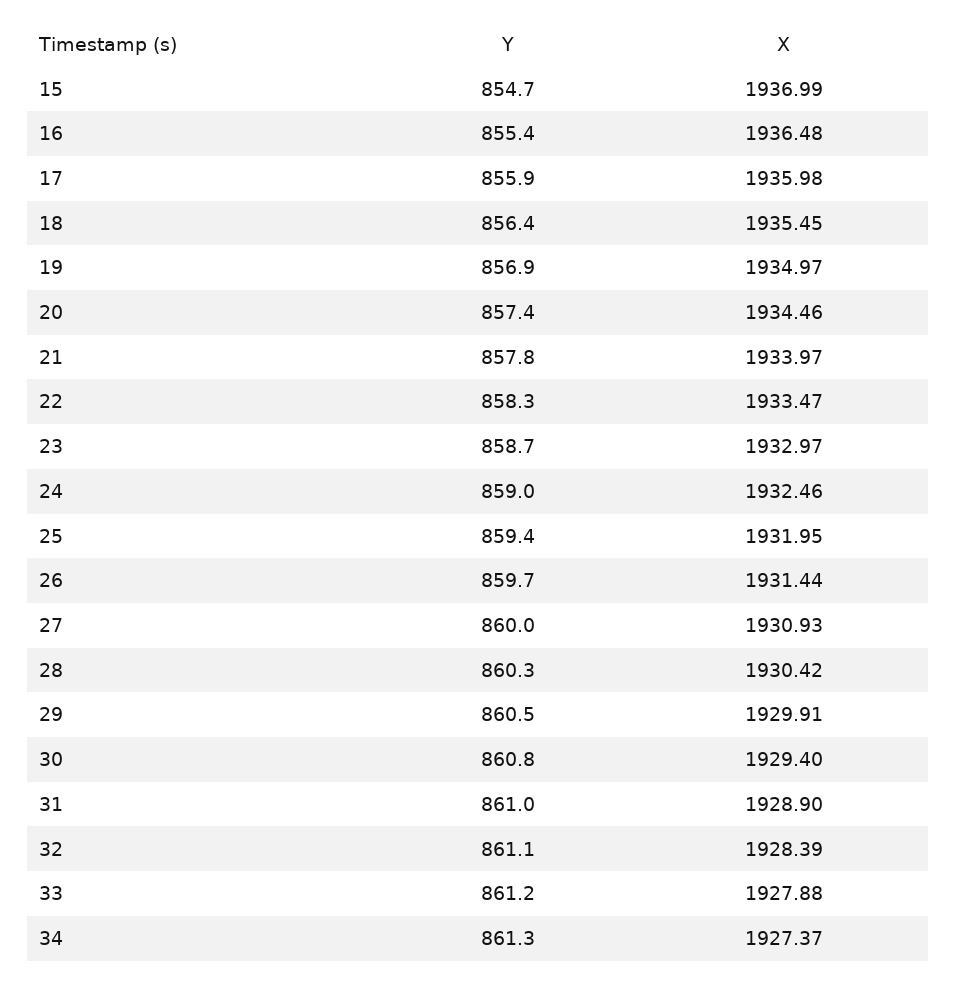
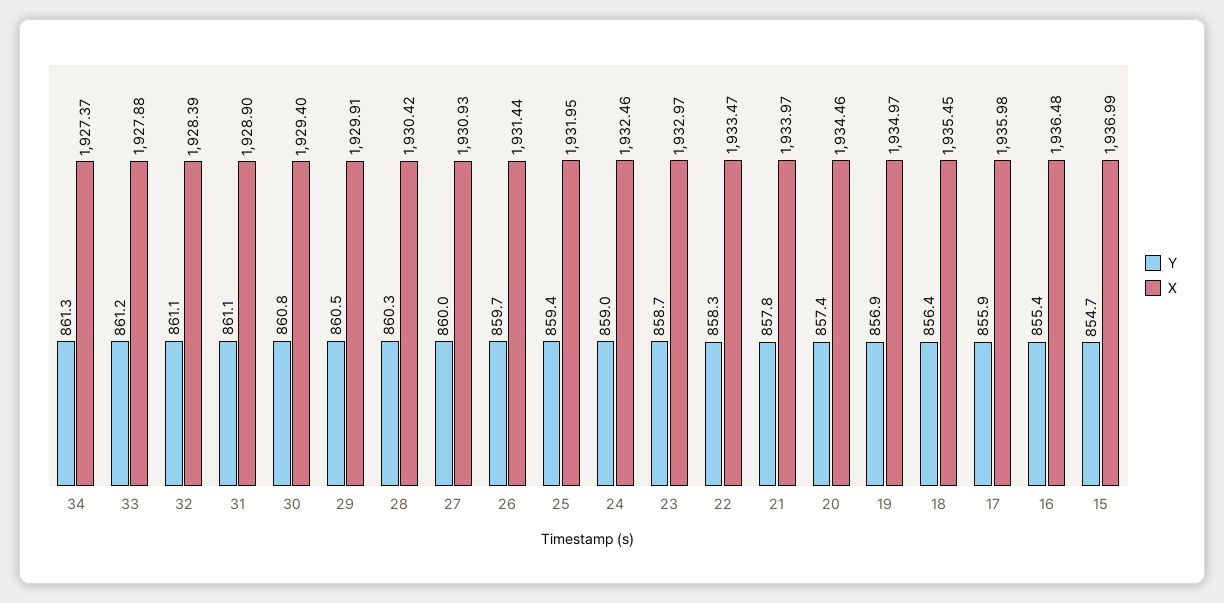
  {
    "Y": {
      "15": 854.7,
      "16": 855.4,
      "17": 855.9,
      "18": 856.4,
      "19": 856.9,
      "20": 857.4,
      "21": 857.8,
      "22": 858.3,
      "23": 858.7,
      "24": 859,
      "25": 859.4,
      "26": 859.7,
      "27": 860,
      "28": 860.3,
      "29": 860.5,
      "30": 860.8,
-     "31": 861,
+     "31": 861.1,
      "32": 861.1,
      "33": 861.2,
      "34": 861.3
    },
    "X": {
      "15": 1936.99,
      "16": 1936.48,
      "17": 1935.98,
      "18": 1935.45,
      "19": 1934.97,
      "20": 1934.46,
      "21": 1933.97,
      "22": 1933.47,
      "23": 1932.97,
      "24": 1932.46,
      "25": 1931.95,
      "26": 1931.44,
      "27": 1930.93,
      "28": 1930.42,
      "29": 1929.91,
      "30": 1929.4,
      "31": 1928.9,
      "32": 1928.39,
      "33": 1927.88,
      "34": 1927.37
    }
  }

